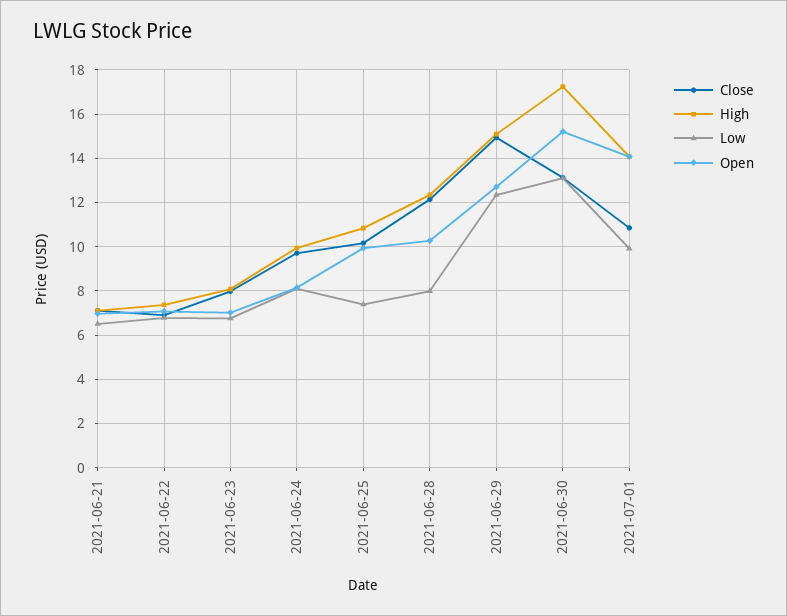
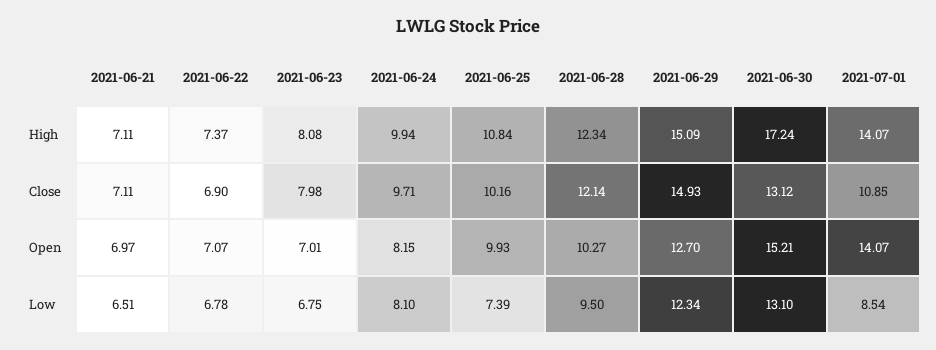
  {
    "Close": {
      "2021-06-21": 7.11,
      "2021-06-22": 6.9,
      "2021-06-23": 7.98,
      "2021-06-24": 9.71,
      "2021-06-25": 10.16,
      "2021-06-28": 12.14,
      "2021-06-29": 14.93,
      "2021-06-30": 13.12,
      "2021-07-01": 10.85
    },
    "High": {
      "2021-06-21": 7.11,
      "2021-06-22": 7.37,
      "2021-06-23": 8.08,
      "2021-06-24": 9.94,
      "2021-06-25": 10.84,
      "2021-06-28": 12.34,
      "2021-06-29": 15.09,
      "2021-06-30": 17.24,
      "2021-07-01": 14.07
    },
    "Low": {
      "2021-06-21": 6.51,
      "2021-06-22": 6.78,
      "2021-06-23": 6.75,
      "2021-06-24": 8.1,
      "2021-06-25": 7.39,
-     "2021-06-28": 8,
+     "2021-06-28": 9.5,
      "2021-06-29": 12.34,
      "2021-06-30": 13.1,
-     "2021-07-01": 10
+     "2021-07-01": 8.54
    },
    "Open": {
      "2021-06-21": 6.97,
      "2021-06-22": 7.07,
      "2021-06-23": 7.01,
      "2021-06-24": 8.15,
      "2021-06-25": 9.93,
      "2021-06-28": 10.27,
      "2021-06-29": 12.7,
      "2021-06-30": 15.21,
      "2021-07-01": 14.07
    }
  }

